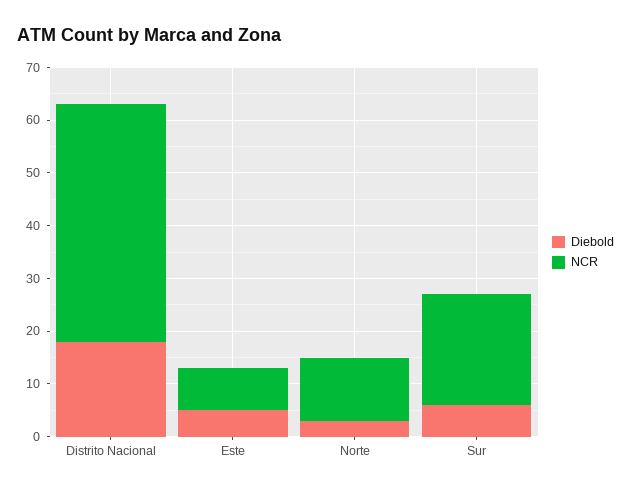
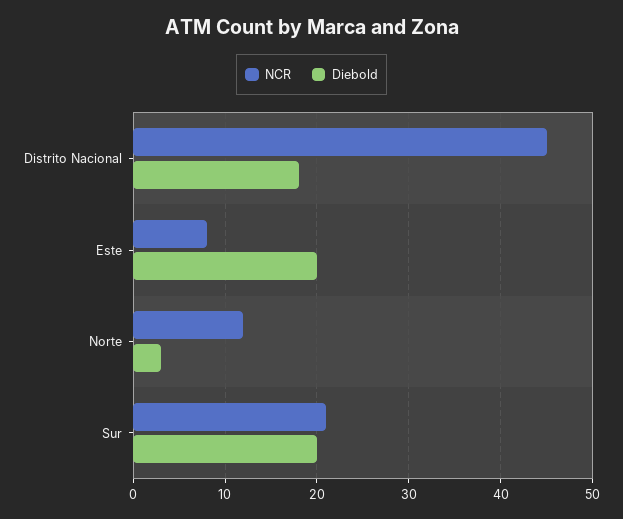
  {
    "Diebold": {
      "Distrito Nacional": 18,
-     "Este": 5,
+     "Este": 20,
      "Norte": 3,
-     "Sur": 5
+     "Sur": 20
    },
    "NCR": {
      "Distrito Nacional": 45,
      "Este": 8,
      "Norte": 12,
      "Sur": 21
    }
  }

